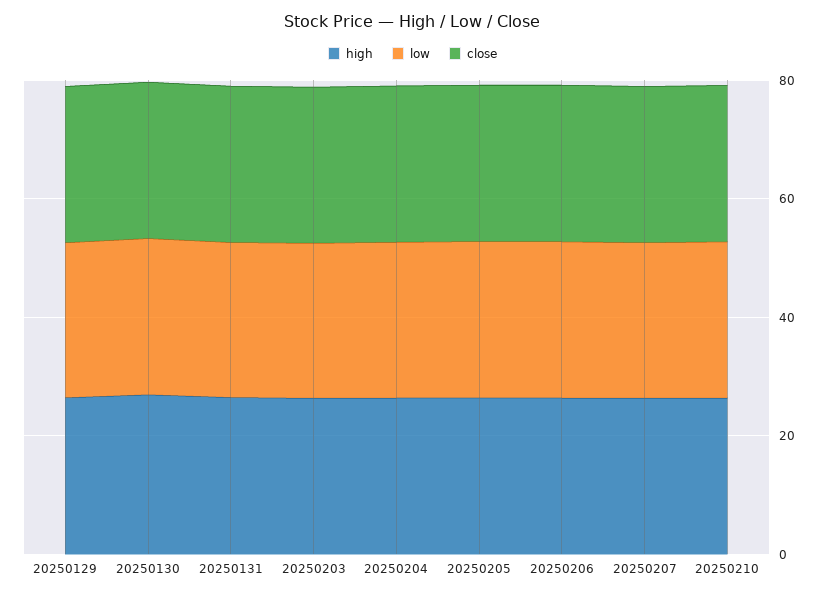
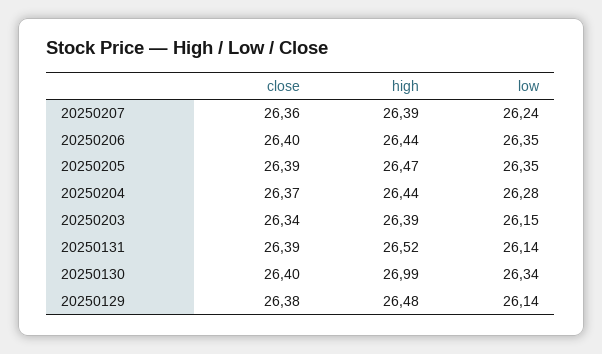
  {
    "high": {
      "20250129": 26.48,
      "20250130": 26.99,
      "20250131": 26.52,
      "20250203": 26.39,
      "20250204": 26.44,
      "20250205": 26.47,
      "20250206": 26.44,
-     "20250207": 26.39,
+     "20250207": 26.39
-     "20250210": 25
    },
    "low": {
      "20250129": 26.14,
      "20250130": 26.34,
      "20250131": 26.14,
      "20250203": 26.15,
      "20250204": 26.28,
      "20250205": 26.35,
      "20250206": 26.35,
-     "20250207": 26.24,
+     "20250207": 26.24
-     "20250210": 25
    },
    "close": {
      "20250129": 26.38,
      "20250130": 26.4,
      "20250131": 26.39,
      "20250203": 26.34,
      "20250204": 26.37,
      "20250205": 26.39,
      "20250206": 26.4,
-     "20250207": 26.36,
+     "20250207": 26.36
-     "20250210": 25
    }
  }

